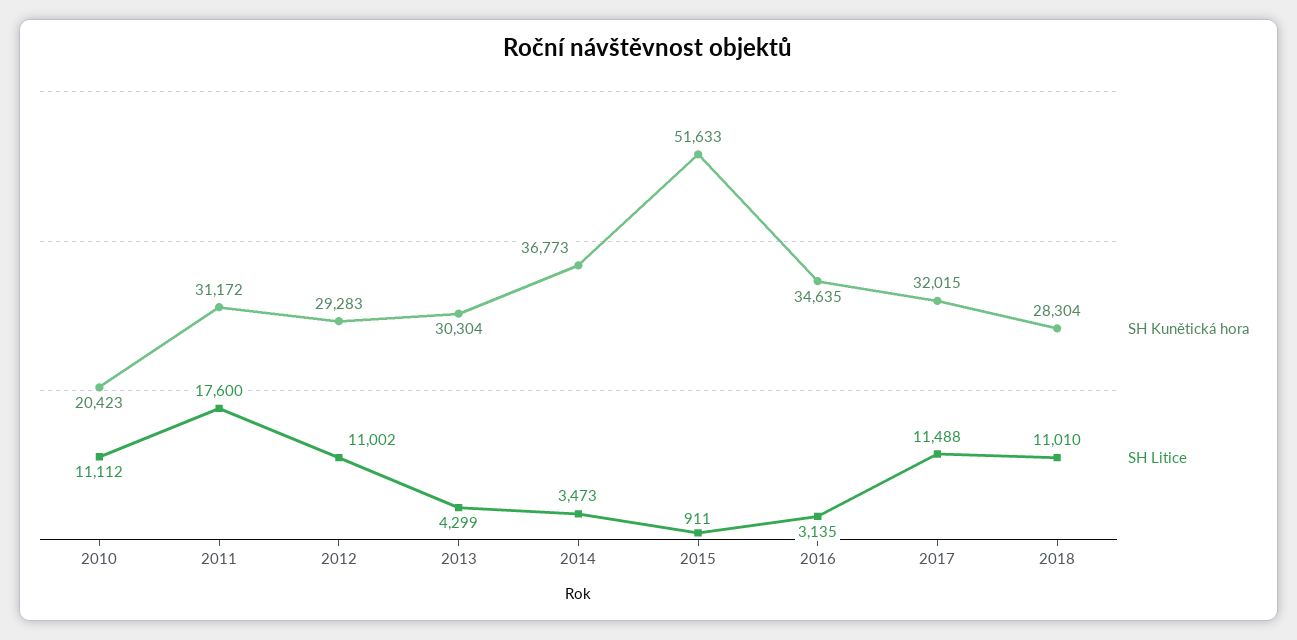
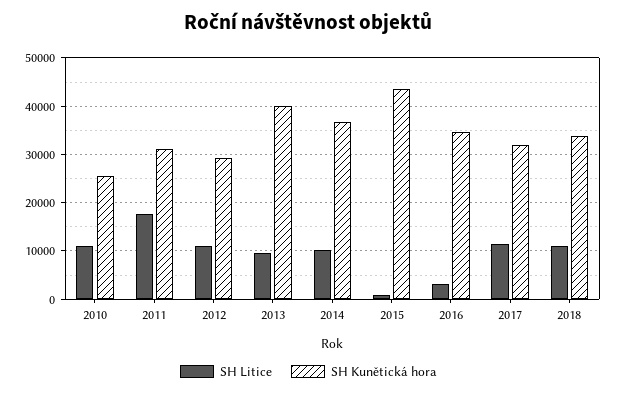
  {
    "SH Kunětická hora": {
-     "2010": 20423,
+     "2010": 26000,
      "2011": 31172,
      "2012": 29283,
-     "2013": 30304,
+     "2013": 40000,
      "2014": 36773,
-     "2015": 51633,
+     "2015": 44000,
      "2016": 34635,
      "2017": 32015,
-     "2018": 28304
+     "2018": 34000
    },
    "SH Litice": {
      "2010": 11112,
      "2011": 17600,
      "2012": 11002,
-     "2013": 4299,
+     "2013": 10000,
-     "2014": 3473,
+     "2014": 10000,
      "2015": 911,
      "2016": 3135,
      "2017": 11488,
      "2018": 11010
    }
  }

